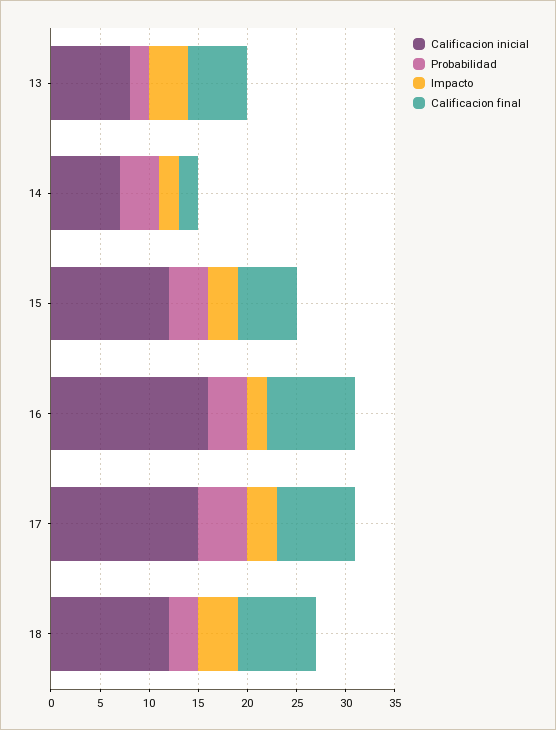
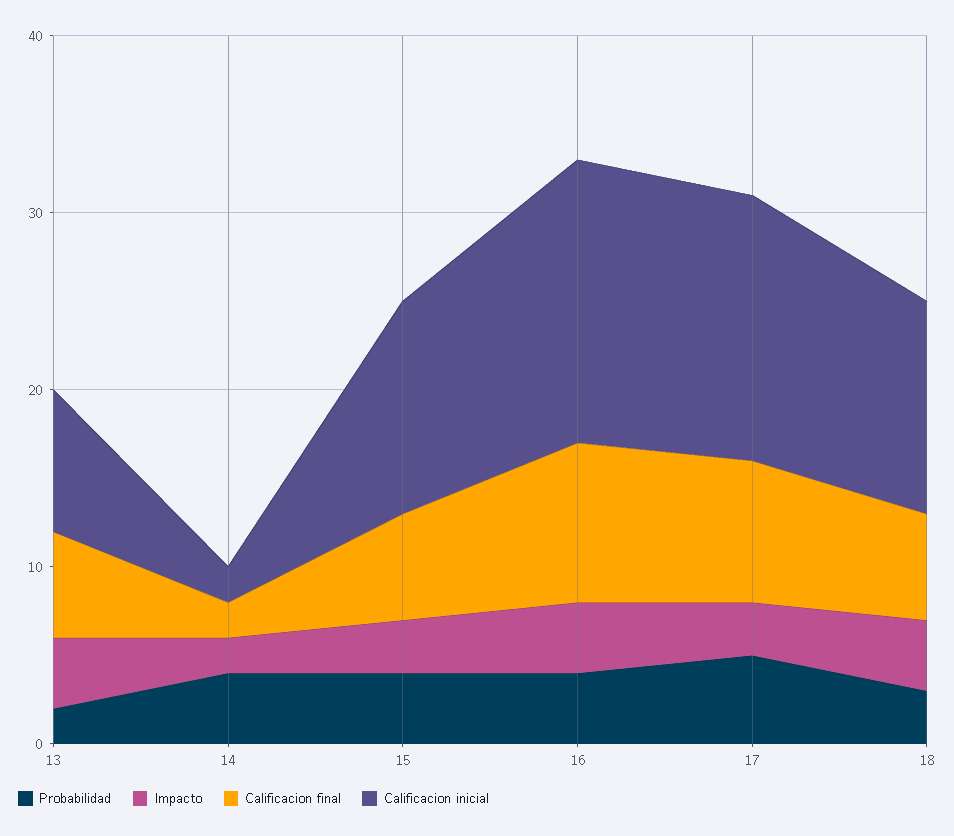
  {
    "Calificacion inicial": {
      "13": 8,
-     "14": 7,
+     "14": 2,
      "15": 12,
      "16": 16,
      "17": 15,
      "18": 12
    },
    "Probabilidad": {
      "13": 2,
      "14": 4,
      "15": 4,
      "16": 4,
      "17": 5,
      "18": 3
    },
    "Impacto": {
      "13": 4,
      "14": 2,
      "15": 3,
-     "16": 2,
+     "16": 4,
      "17": 3,
      "18": 4
    },
    "Calificacion final": {
      "13": 6,
      "14": 2,
      "15": 6,
      "16": 9,
      "17": 8,
-     "18": 8
+     "18": 6
    }
  }

